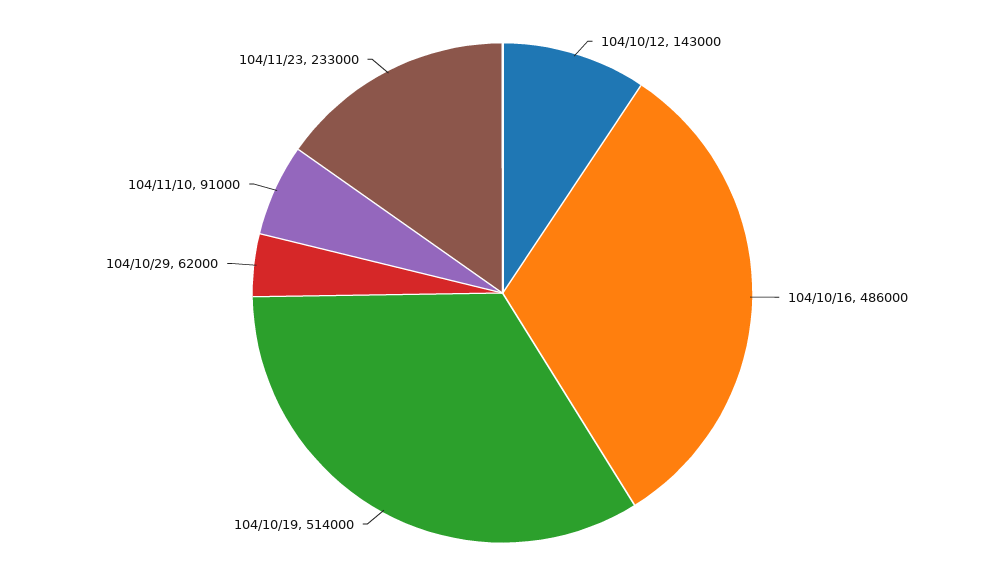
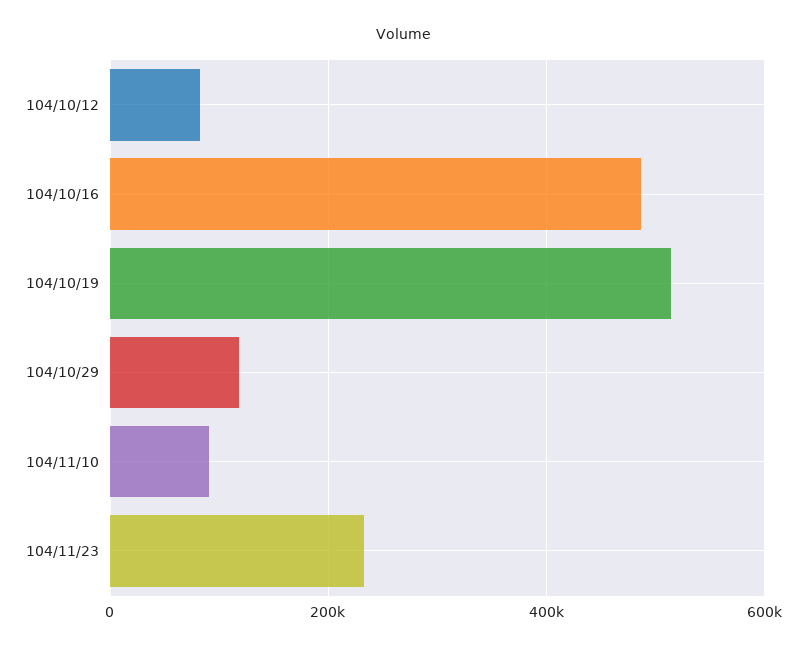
  {
-   "104/10/12": 143000,
+   "104/10/12": 80000,
    "104/10/16": 486000,
    "104/10/19": 514000,
-   "104/10/29": 62000,
+   "104/10/29": 120000,
    "104/11/10": 91000,
    "104/11/23": 233000
  }

